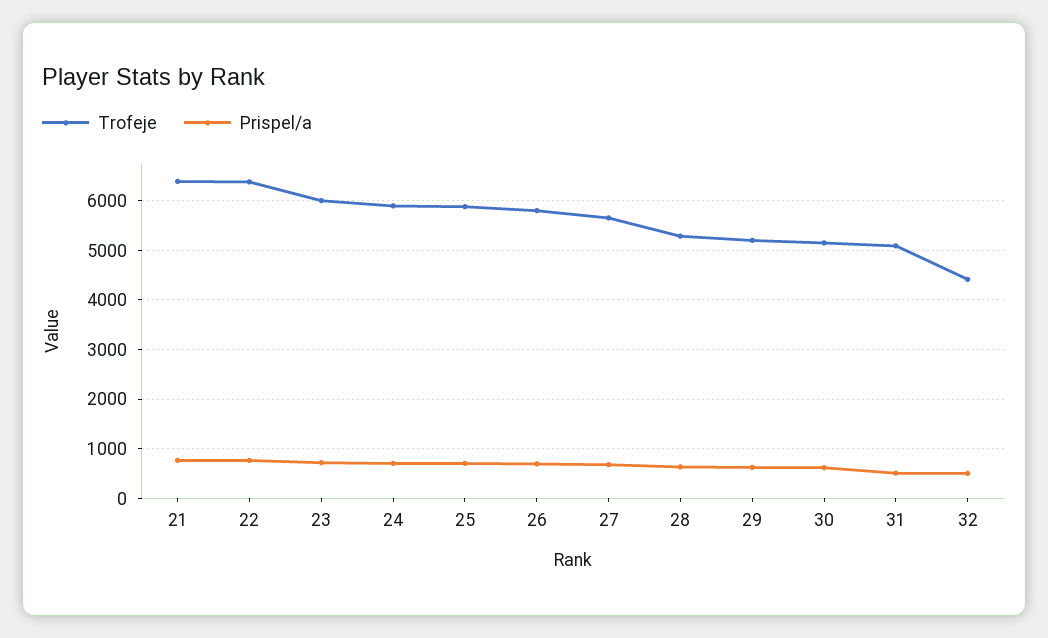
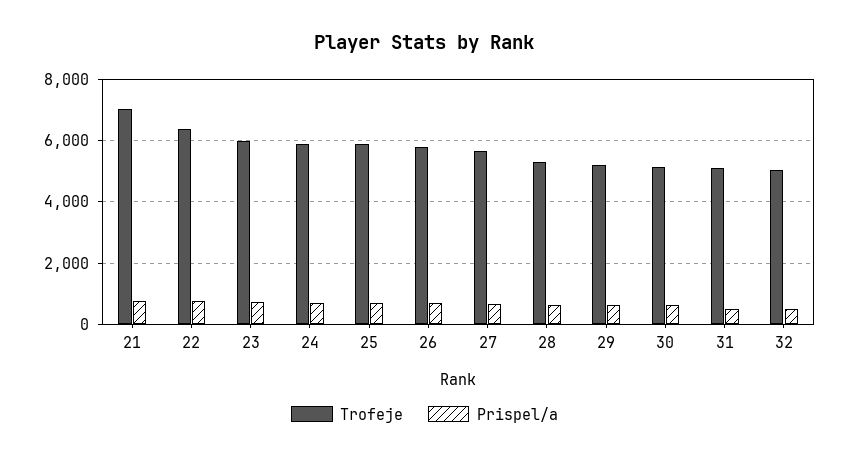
  {
    "Trofeje": {
-     "21": 6400,
+     "21": 7000,
      "22": 6400,
      "23": 6000,
      "24": 5800,
      "25": 5800,
      "26": 5800,
      "27": 5600,
      "28": 5200,
      "29": 5200,
      "30": 5200,
      "31": 5000,
-     "32": 4400
+     "32": 5000
    },
    "Prispel/a": {
      "21": 800,
      "22": 800,
      "23": 800,
      "24": 800,
      "25": 800,
      "26": 600,
      "27": 600,
      "28": 600,
      "29": 600,
      "30": 600,
      "31": 600,
      "32": 600
    }
  }

